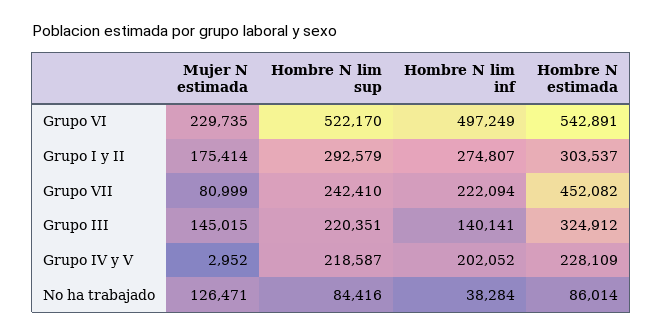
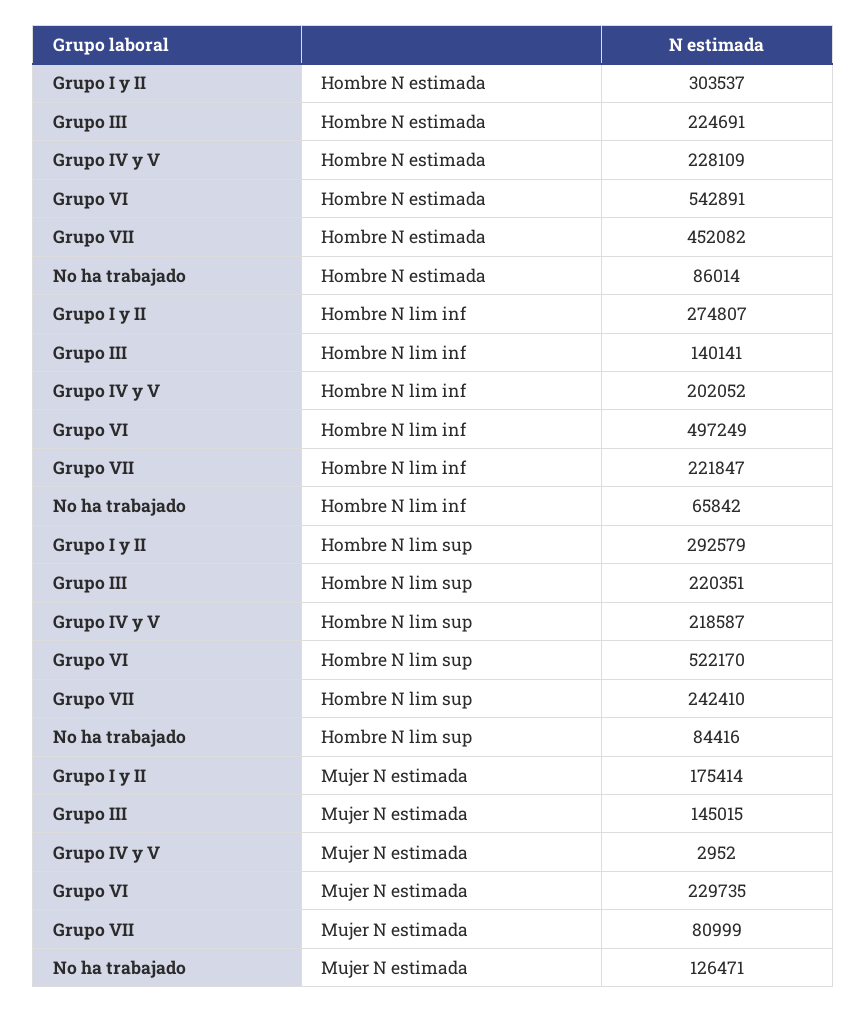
  {
    "Mujer N estimada": {
      "Grupo VI": 229735,
      "Grupo I y II": 175414,
      "Grupo VII": 80999,
      "Grupo III": 145015,
      "Grupo IV y V": 2952,
      "No ha trabajado": 126471
    },
    "Hombre N lim sup": {
      "Grupo VI": 522170,
      "Grupo I y II": 292579,
      "Grupo VII": 242410,
      "Grupo III": 220351,
      "Grupo IV y V": 218587,
      "No ha trabajado": 84416
    },
    "Hombre N lim inf": {
      "Grupo VI": 497249,
      "Grupo I y II": 274807,
-     "Grupo VII": 222094,
+     "Grupo VII": 221847,
      "Grupo III": 140141,
      "Grupo IV y V": 202052,
-     "No ha trabajado": 38284
+     "No ha trabajado": 65842
    },
    "Hombre N estimada": {
      "Grupo VI": 542891,
      "Grupo I y II": 303537,
      "Grupo VII": 452082,
-     "Grupo III": 324912,
+     "Grupo III": 224691,
      "Grupo IV y V": 228109,
      "No ha trabajado": 86014
    }
  }

